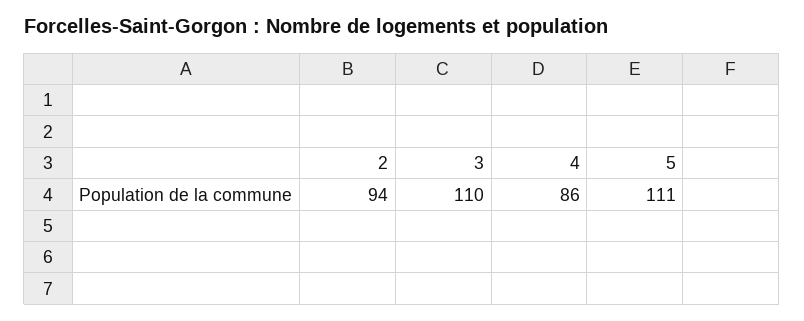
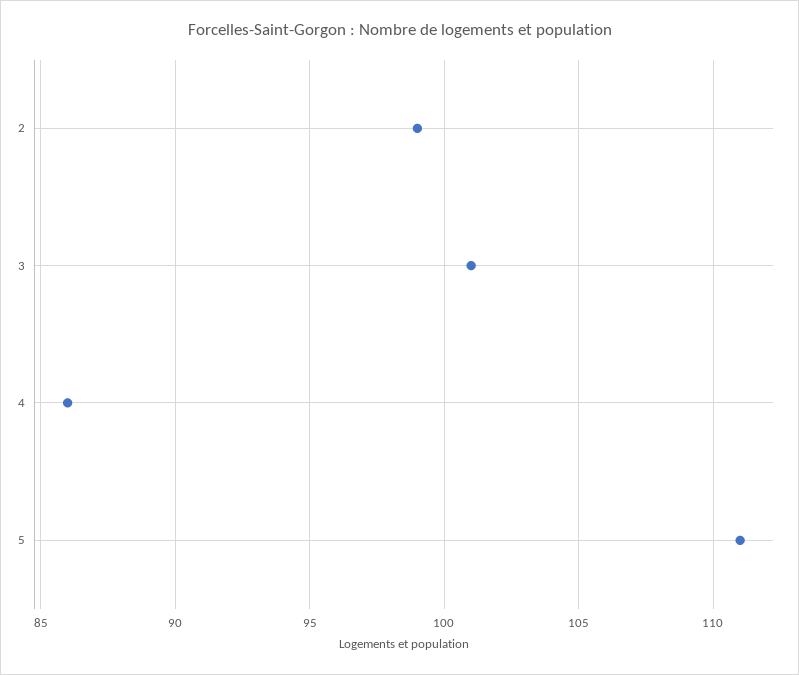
  {
-   "2": 94,
+   "2": 99,
-   "3": 110,
+   "3": 101,
    "4": 86,
    "5": 111
  }

